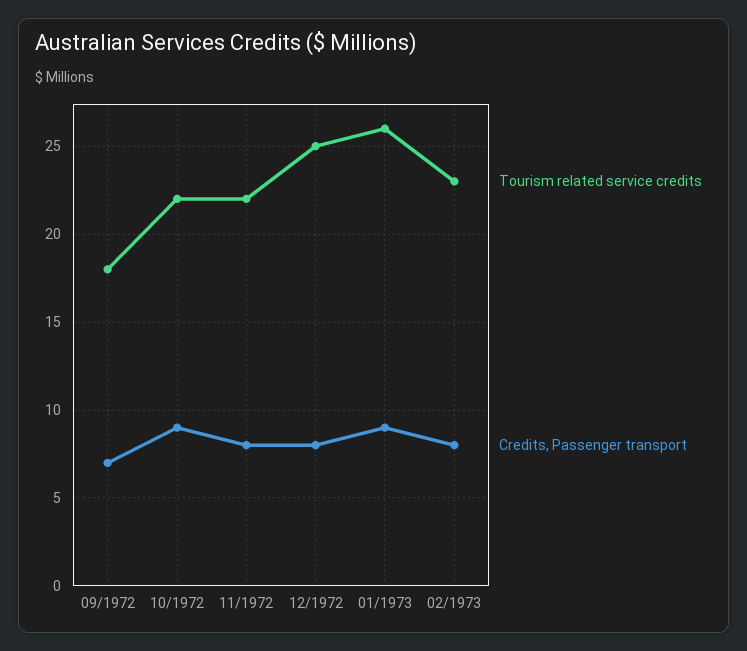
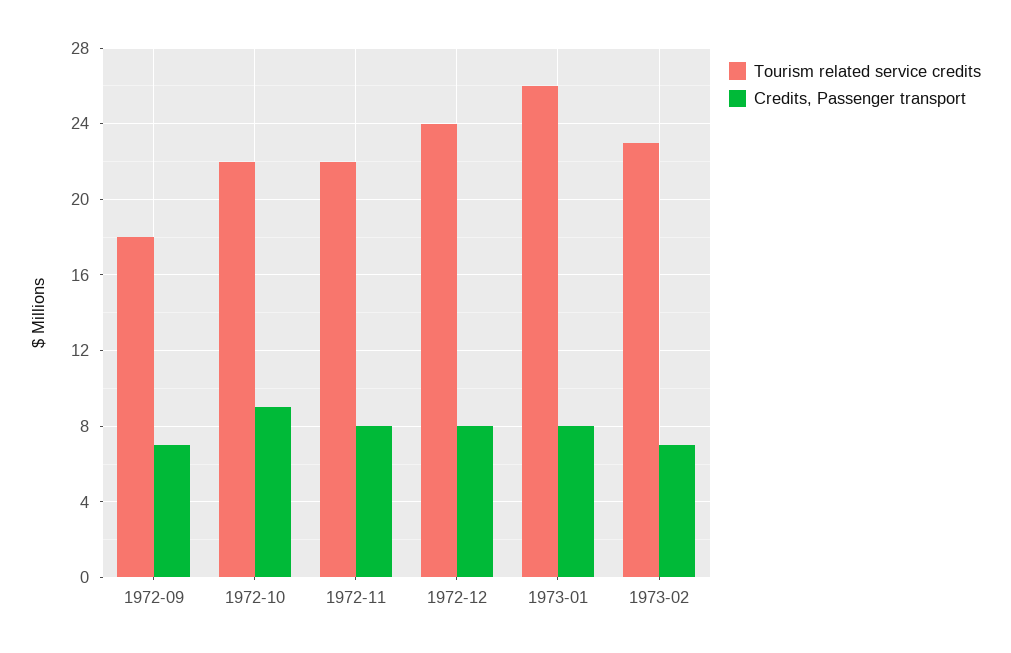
  {
    "Tourism related service credits": {
      "09/1972": 18,
      "10/1972": 22,
      "11/1972": 22,
-     "12/1972": 25,
+     "12/1972": 24,
      "01/1973": 26,
      "02/1973": 23
    },
    "Credits, Passenger transport": {
      "09/1972": 7,
      "10/1972": 9,
      "11/1972": 8,
      "12/1972": 8,
-     "01/1973": 9,
+     "01/1973": 8,
-     "02/1973": 8
+     "02/1973": 7
    }
  }

